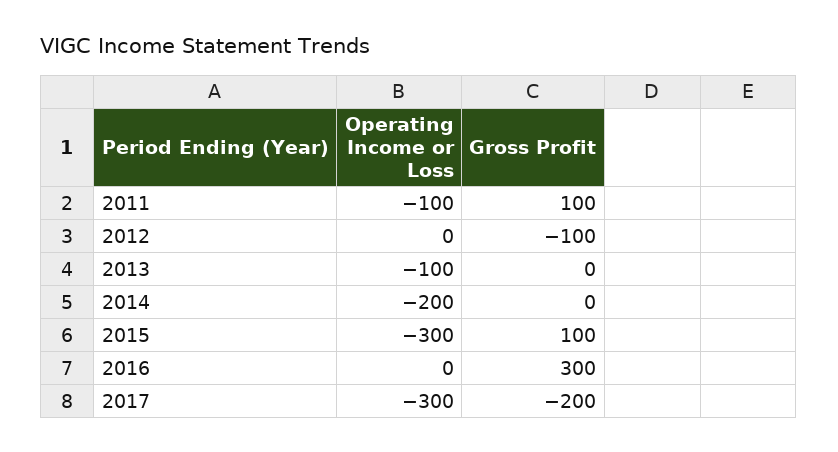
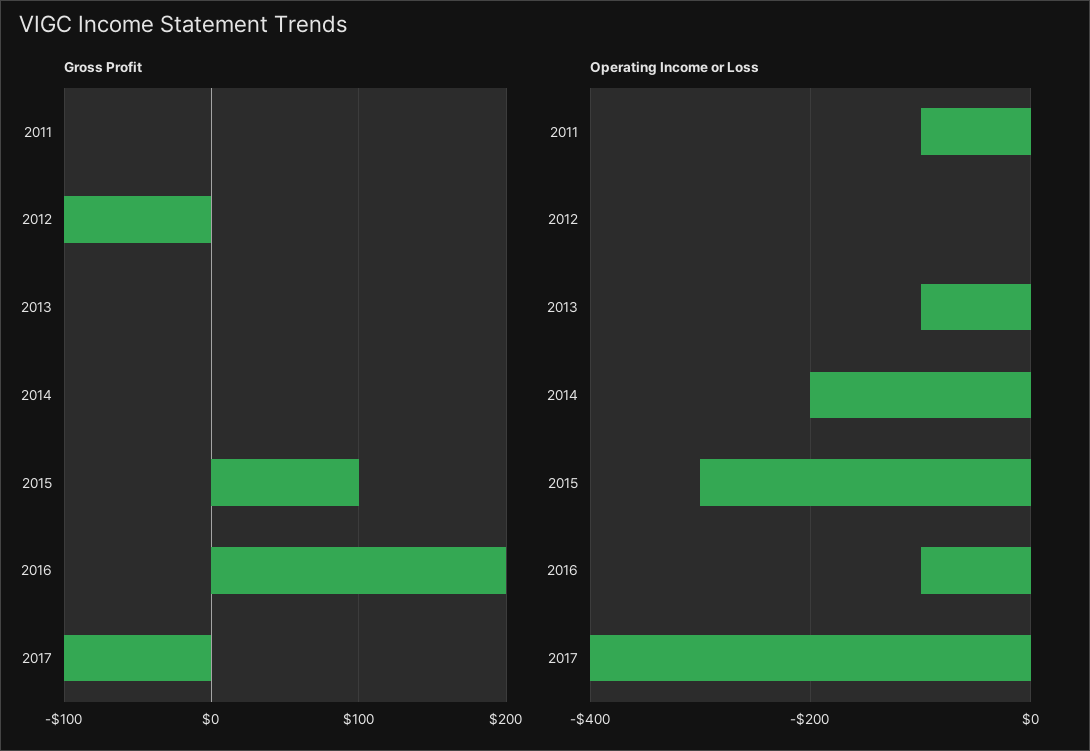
  {
    "Operating Income or Loss": {
      "2011": -100,
      "2012": 0,
      "2013": -100,
      "2014": -200,
      "2015": -300,
-     "2016": 0,
+     "2016": -100,
-     "2017": -300
+     "2017": -400
    },
    "Gross Profit": {
-     "2011": 100,
+     "2011": 0,
      "2012": -100,
      "2013": 0,
      "2014": 0,
      "2015": 100,
-     "2016": 300,
+     "2016": 200,
-     "2017": -200
+     "2017": -100
    }
  }

